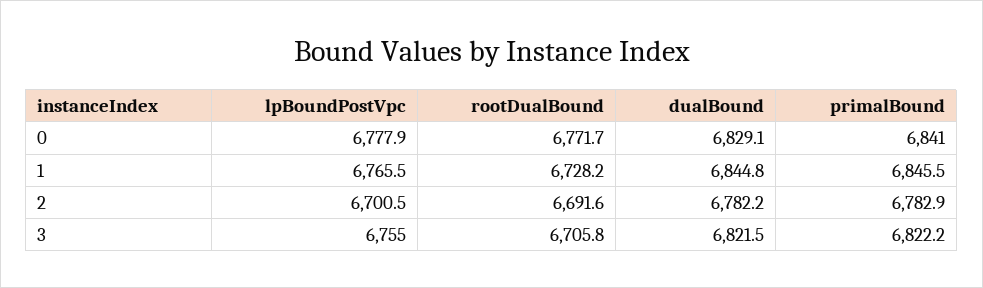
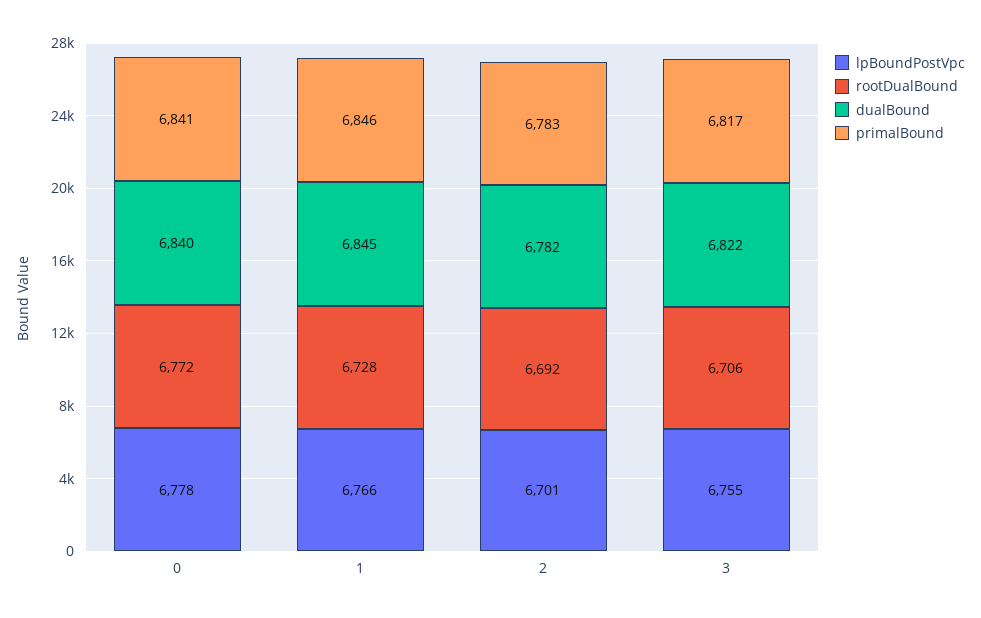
  {
    "lpBoundPostVpc": {
      "0": 6777.9,
      "1": 6765.5,
      "2": 6700.5,
      "3": 6755
    },
    "rootDualBound": {
      "0": 6771.7,
      "1": 6728.2,
      "2": 6691.6,
      "3": 6705.8
    },
    "dualBound": {
-     "0": 6829.1,
+     "0": 6840,
      "1": 6844.8,
      "2": 6782.2,
      "3": 6821.5
    },
    "primalBound": {
      "0": 6841,
      "1": 6845.5,
      "2": 6782.9,
-     "3": 6822.2
+     "3": 6817
    }
  }

